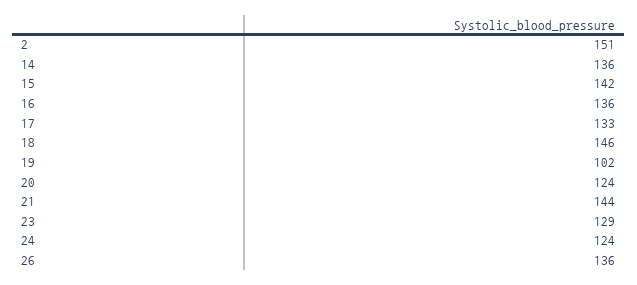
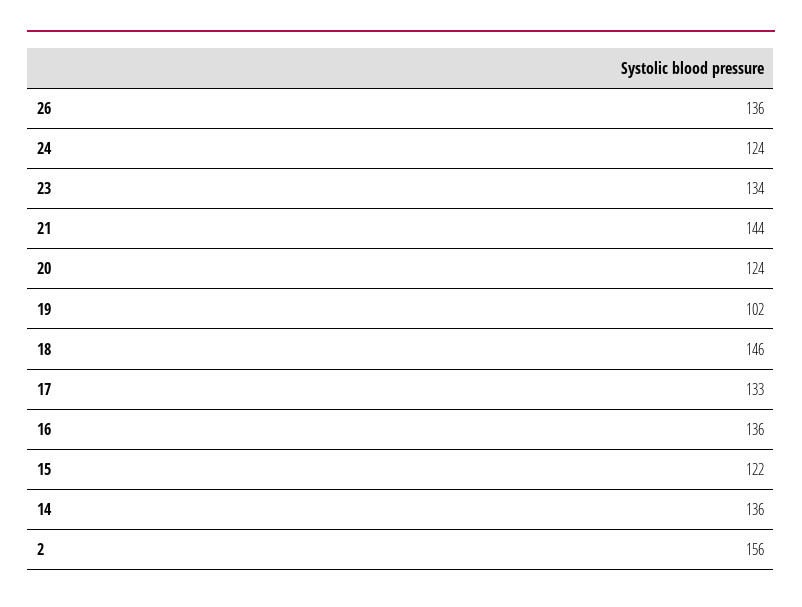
  {
-   "2": 151,
+   "2": 156,
    "14": 136,
-   "15": 142,
+   "15": 122,
    "16": 136,
    "17": 133,
    "18": 146,
    "19": 102,
    "20": 124,
    "21": 144,
-   "23": 129,
+   "23": 134,
    "24": 124,
    "26": 136
  }

